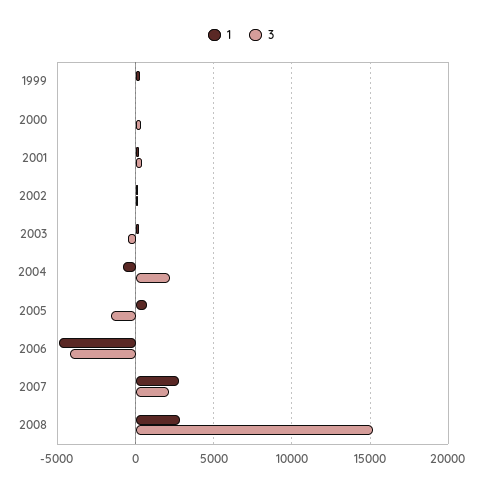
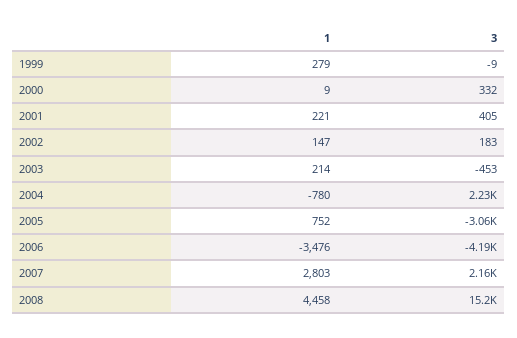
  {
    "1": {
      "1999": 279,
      "2000": 9,
      "2001": 221,
      "2002": 147,
      "2003": 214,
      "2004": -780,
      "2005": 752,
-     "2006": -5000,
+     "2006": -3476,
      "2007": 2803,
-     "2008": 3000
+     "2008": 4458
    },
    "3": {
      "1999": -9,
      "2000": 332,
      "2001": 405,
      "2002": 183,
      "2003": -453,
      "2004": 2230,
-     "2005": -1500,
+     "2005": -3060,
      "2006": -4190,
      "2007": 2160,
      "2008": 15200
    }
  }

